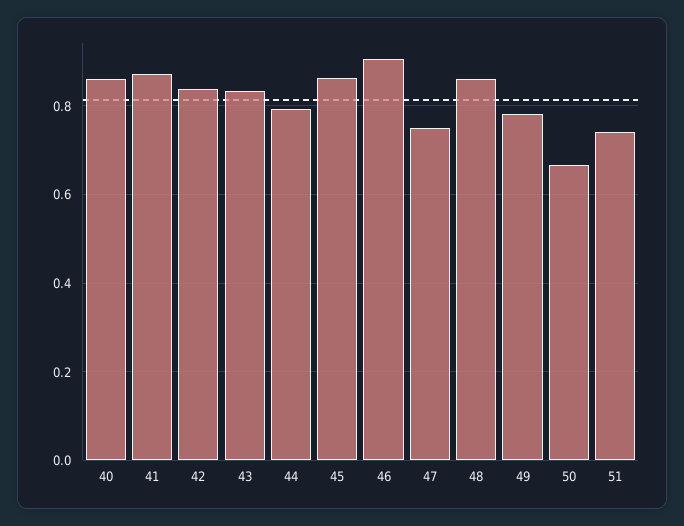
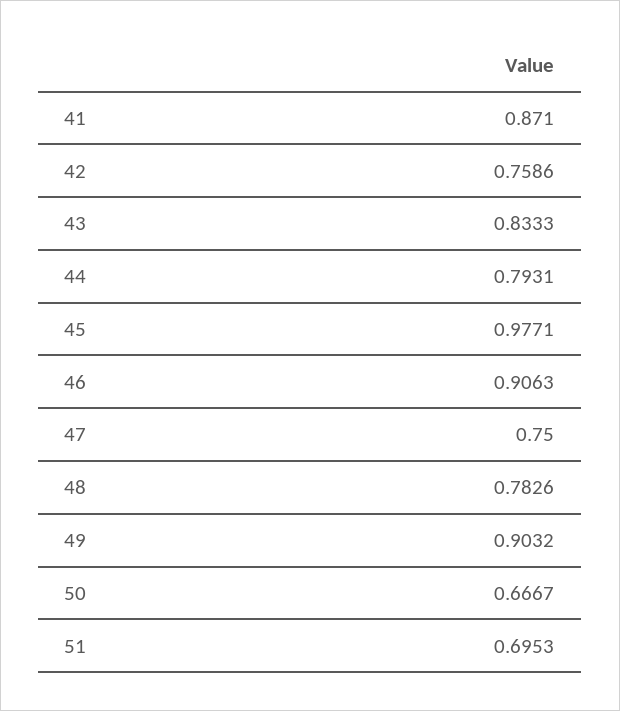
  {
-   "40": 0.86,
    "41": 0.871,
-   "42": 0.84,
+   "42": 0.7586,
    "43": 0.8333,
    "44": 0.7931,
-   "45": 0.86,
+   "45": 0.9771,
    "46": 0.9063,
    "47": 0.75,
-   "48": 0.86,
+   "48": 0.7826,
-   "49": 0.78,
+   "49": 0.9032,
    "50": 0.6667,
-   "51": 0.74
+   "51": 0.6953
  }

